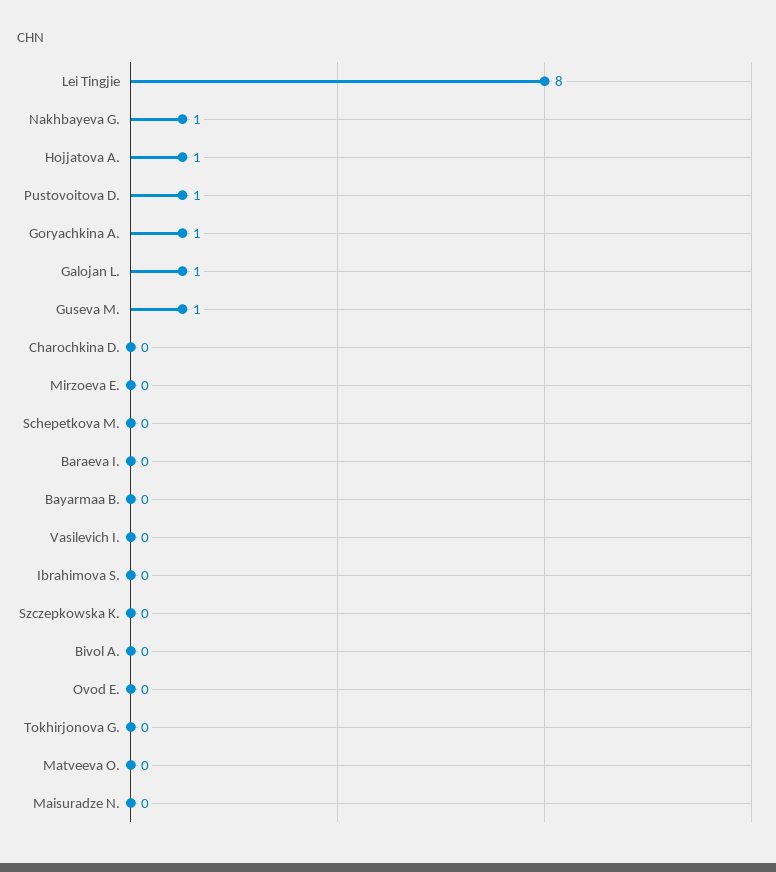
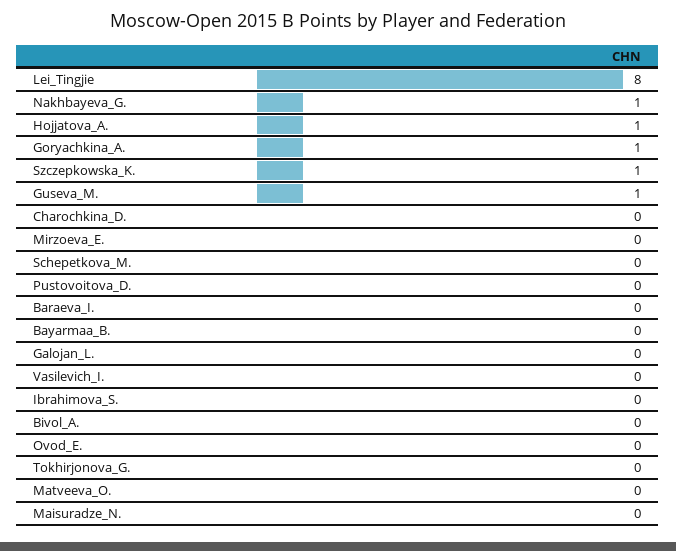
  {
    "Lei Tingjie": 8,
    "Nakhbayeva G.": 1,
    "Hojjatova A.": 1,
-   "Pustovoitova D.": 1,
+   "Pustovoitova D.": 0,
    "Goryachkina A.": 1,
-   "Galojan L.": 1,
+   "Galojan L.": 0,
    "Guseva M.": 1,
    "Charochkina D.": 0,
    "Mirzoeva E.": 0,
    "Schepetkova M.": 0,
    "Baraeva I.": 0,
    "Bayarmaa B.": 0,
    "Vasilevich I.": 0,
    "Ibrahimova S.": 0,
-   "Szczepkowska K.": 0,
+   "Szczepkowska K.": 1,
    "Bivol A.": 0,
    "Ovod E.": 0,
    "Tokhirjonova G.": 0,
    "Matveeva O.": 0,
    "Maisuradze N.": 0
  }

